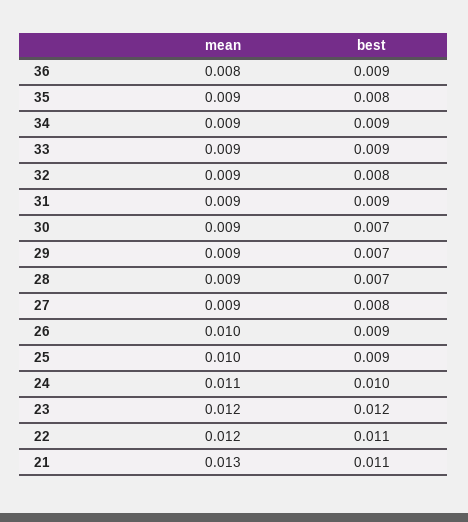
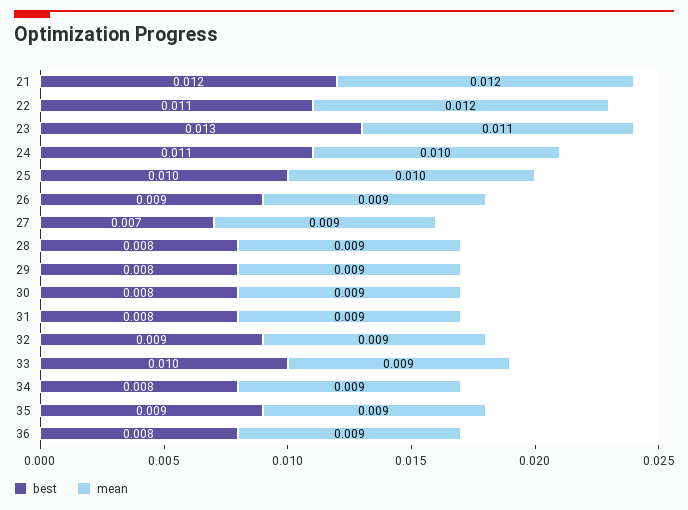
  {
    "mean": {
-     "36": 0.008,
+     "36": 0.009,
      "35": 0.009,
      "34": 0.009,
      "33": 0.009,
      "32": 0.009,
      "31": 0.009,
      "30": 0.009,
      "29": 0.009,
      "28": 0.009,
      "27": 0.009,
-     "26": 0.01,
+     "26": 0.009,
      "25": 0.01,
-     "24": 0.011,
+     "24": 0.01,
-     "23": 0.012,
+     "23": 0.011,
      "22": 0.012,
-     "21": 0.013
+     "21": 0.012
    },
    "best": {
-     "36": 0.009,
+     "36": 0.008,
-     "35": 0.008,
+     "35": 0.009,
-     "34": 0.009,
+     "34": 0.008,
-     "33": 0.009,
+     "33": 0.01,
-     "32": 0.008,
+     "32": 0.009,
-     "31": 0.009,
+     "31": 0.008,
-     "30": 0.007,
+     "30": 0.008,
-     "29": 0.007,
+     "29": 0.008,
-     "28": 0.007,
+     "28": 0.008,
-     "27": 0.008,
+     "27": 0.007,
      "26": 0.009,
-     "25": 0.009,
+     "25": 0.01,
-     "24": 0.01,
+     "24": 0.011,
-     "23": 0.012,
+     "23": 0.013,
      "22": 0.011,
-     "21": 0.011
+     "21": 0.012
    }
  }

